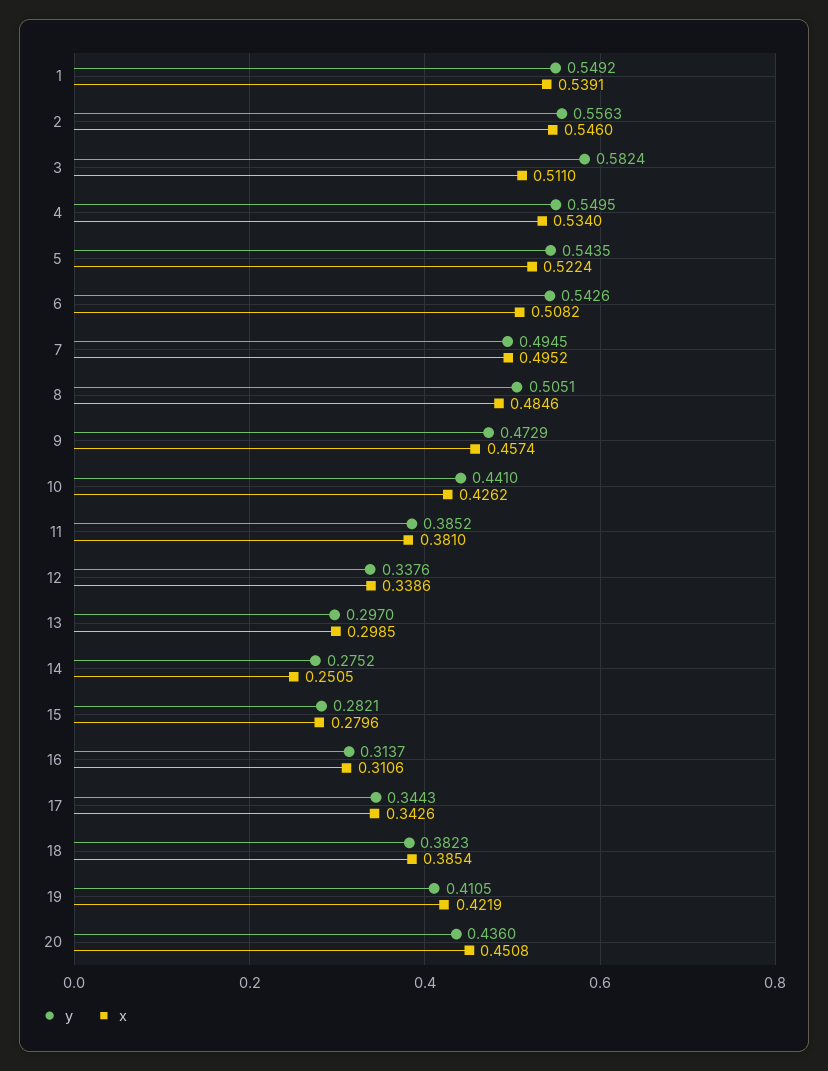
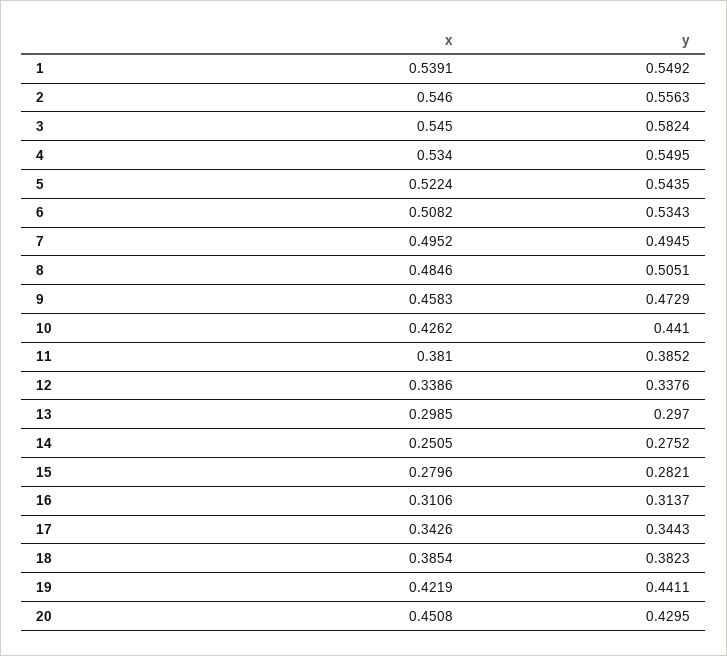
  {
    "y": {
      "1": 0.5492,
      "2": 0.5563,
      "3": 0.5824,
      "4": 0.5495,
      "5": 0.5435,
-     "6": 0.5426,
+     "6": 0.5343,
      "7": 0.4945,
      "8": 0.5051,
      "9": 0.4729,
      "10": 0.441,
      "11": 0.3852,
      "12": 0.3376,
      "13": 0.297,
      "14": 0.2752,
      "15": 0.2821,
      "16": 0.3137,
      "17": 0.3443,
      "18": 0.3823,
-     "19": 0.4105,
+     "19": 0.4411,
-     "20": 0.436
+     "20": 0.4295
    },
    "x": {
      "1": 0.5391,
      "2": 0.546,
-     "3": 0.511,
+     "3": 0.545,
      "4": 0.534,
      "5": 0.5224,
      "6": 0.5082,
      "7": 0.4952,
      "8": 0.4846,
-     "9": 0.4574,
+     "9": 0.4583,
      "10": 0.4262,
      "11": 0.381,
      "12": 0.3386,
      "13": 0.2985,
      "14": 0.2505,
      "15": 0.2796,
      "16": 0.3106,
      "17": 0.3426,
      "18": 0.3854,
      "19": 0.4219,
      "20": 0.4508
    }
  }

